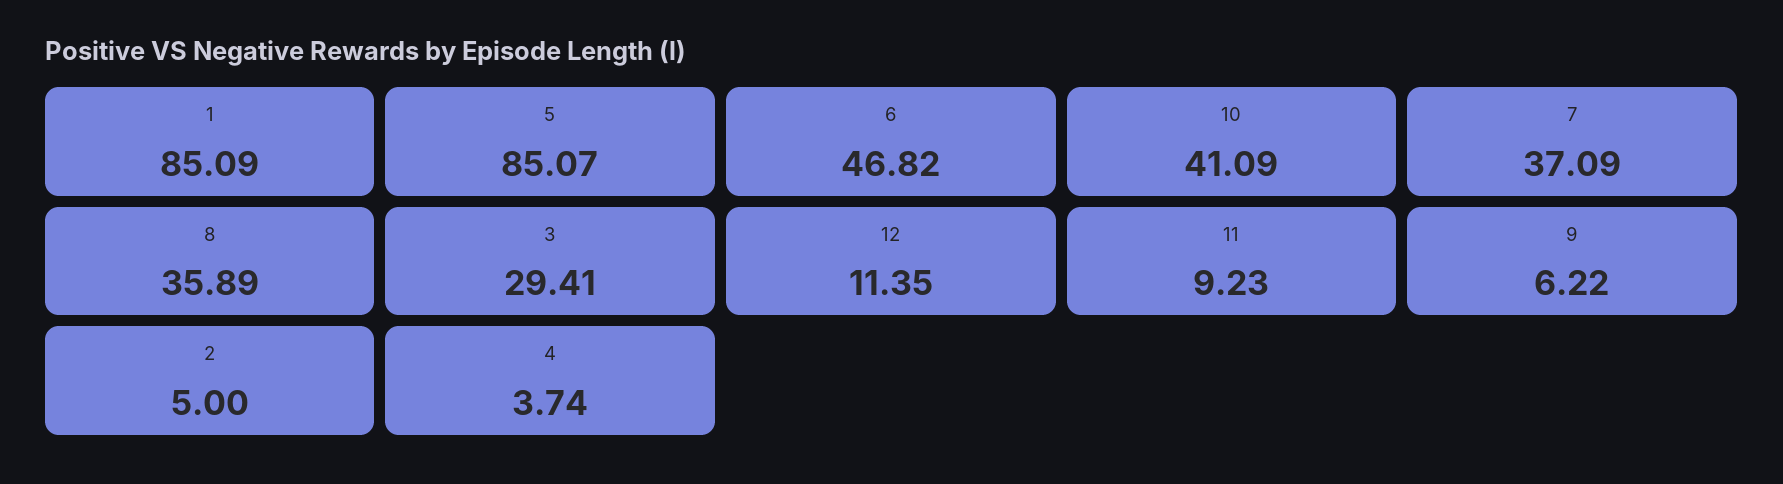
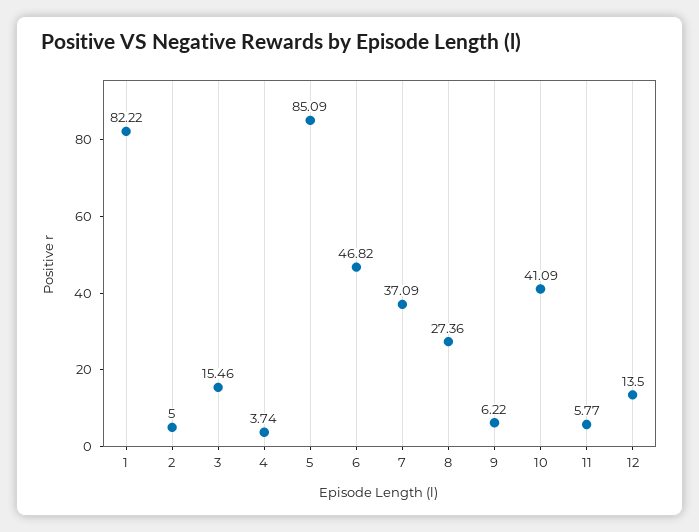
  {
-   "1": 85.09,
+   "1": 82.22,
-   "5": 85.07,
+   "5": 85.09,
    "6": 46.82,
    "10": 41.09,
    "7": 37.09,
-   "8": 35.89,
+   "8": 27.36,
-   "3": 29.41,
+   "3": 15.46,
-   "12": 11.35,
+   "12": 13.5,
-   "11": 9.23,
+   "11": 5.77,
    "9": 6.22,
    "2": 5,
    "4": 3.74
  }

